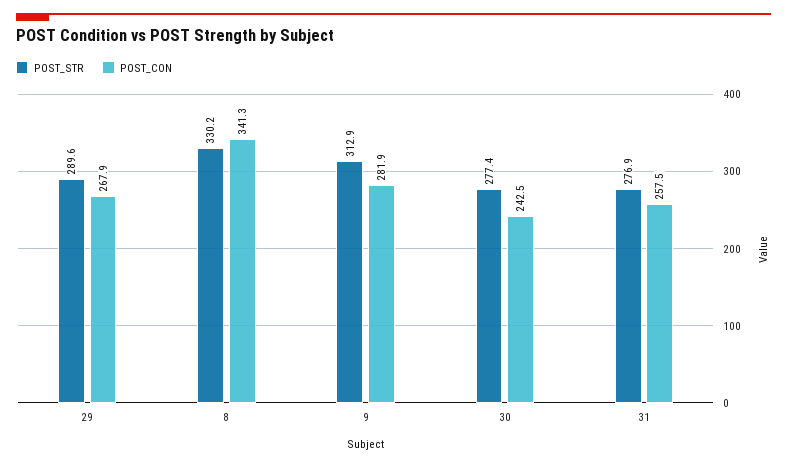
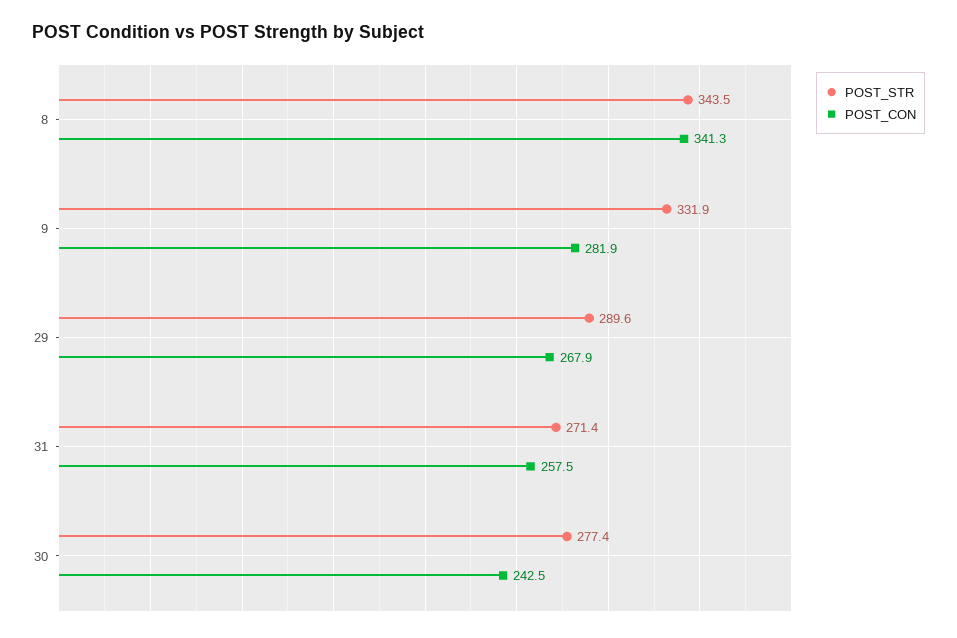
  {
    "POST_STR": {
      "29": 289.6,
-     "8": 330.2,
+     "8": 343.5,
-     "9": 312.9,
+     "9": 331.9,
      "30": 277.4,
-     "31": 276.9
+     "31": 271.4
    },
    "POST_CON": {
      "29": 267.9,
      "8": 341.3,
      "9": 281.9,
      "30": 242.5,
      "31": 257.5
    }
  }

